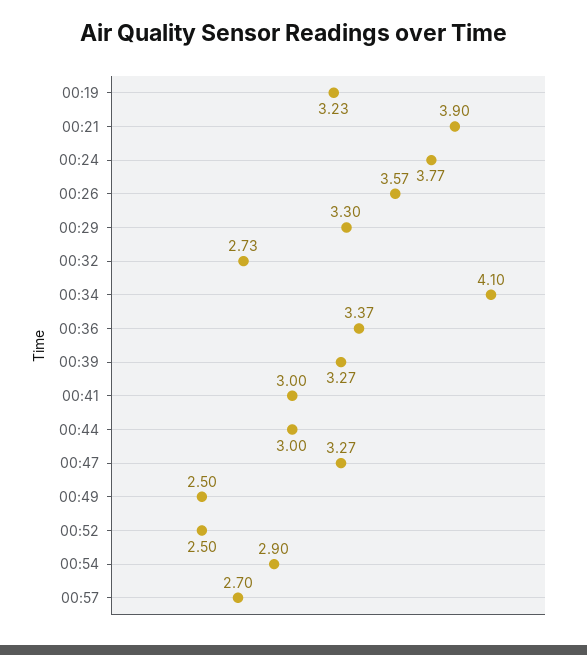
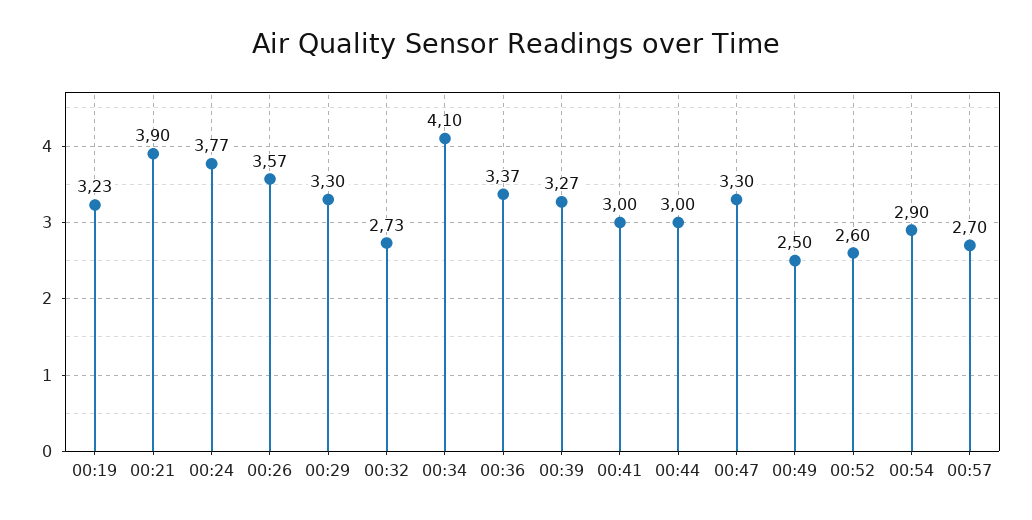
  {
    "00:19": 3.23,
    "00:21": 3.9,
    "00:24": 3.77,
    "00:26": 3.57,
    "00:29": 3.3,
    "00:32": 2.73,
    "00:34": 4.1,
    "00:36": 3.37,
    "00:39": 3.27,
    "00:41": 3,
    "00:44": 3,
-   "00:47": 3.27,
+   "00:47": 3.3,
    "00:49": 2.5,
-   "00:52": 2.5,
+   "00:52": 2.6,
    "00:54": 2.9,
    "00:57": 2.7
  }

